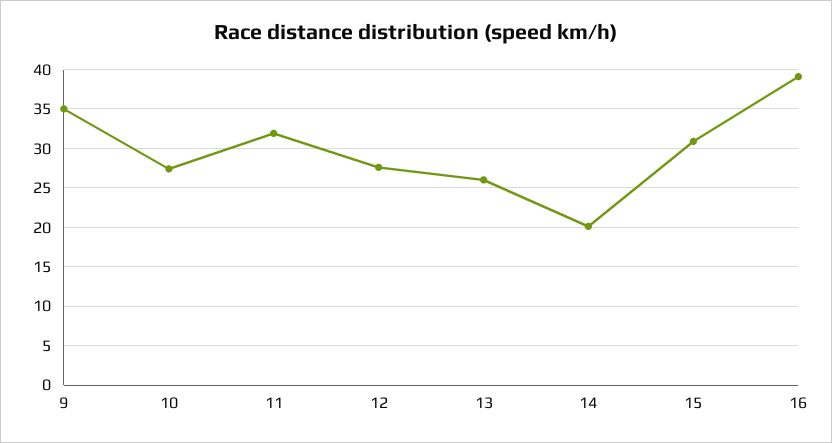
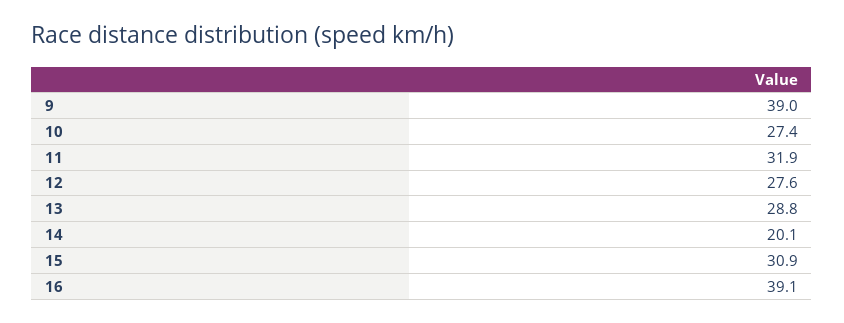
  {
-   "9": 35,
+   "9": 39,
    "10": 27.4,
    "11": 31.9,
    "12": 27.6,
-   "13": 26,
+   "13": 28.8,
    "14": 20.1,
    "15": 30.9,
    "16": 39.1
  }

